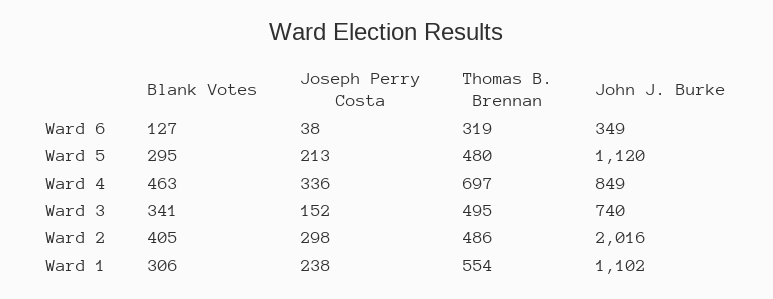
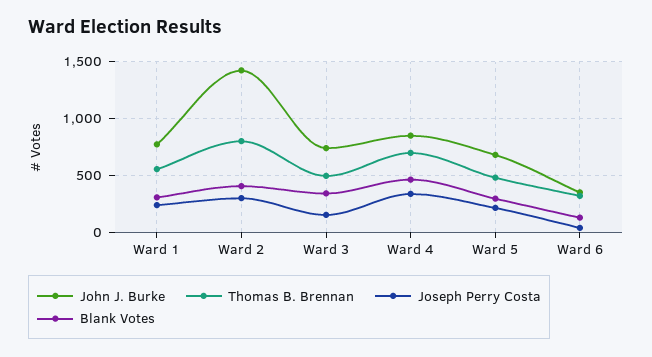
  {
    "Blank Votes": {
      "Ward 6": 127,
      "Ward 5": 295,
      "Ward 4": 463,
      "Ward 3": 341,
      "Ward 2": 405,
      "Ward 1": 306
    },
    "Joseph Perry Costa": {
      "Ward 6": 38,
      "Ward 5": 213,
      "Ward 4": 336,
      "Ward 3": 152,
      "Ward 2": 298,
      "Ward 1": 238
    },
    "Thomas B. Brennan": {
      "Ward 6": 319,
      "Ward 5": 480,
      "Ward 4": 697,
      "Ward 3": 495,
-     "Ward 2": 486,
+     "Ward 2": 800,
      "Ward 1": 554
    },
    "John J. Burke": {
      "Ward 6": 349,
-     "Ward 5": 1120,
+     "Ward 5": 700,
      "Ward 4": 849,
      "Ward 3": 740,
-     "Ward 2": 2016,
+     "Ward 2": 1400,
-     "Ward 1": 1102
+     "Ward 1": 800
    }
  }

